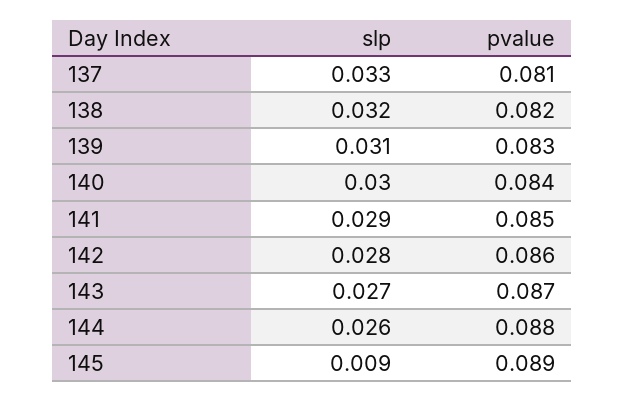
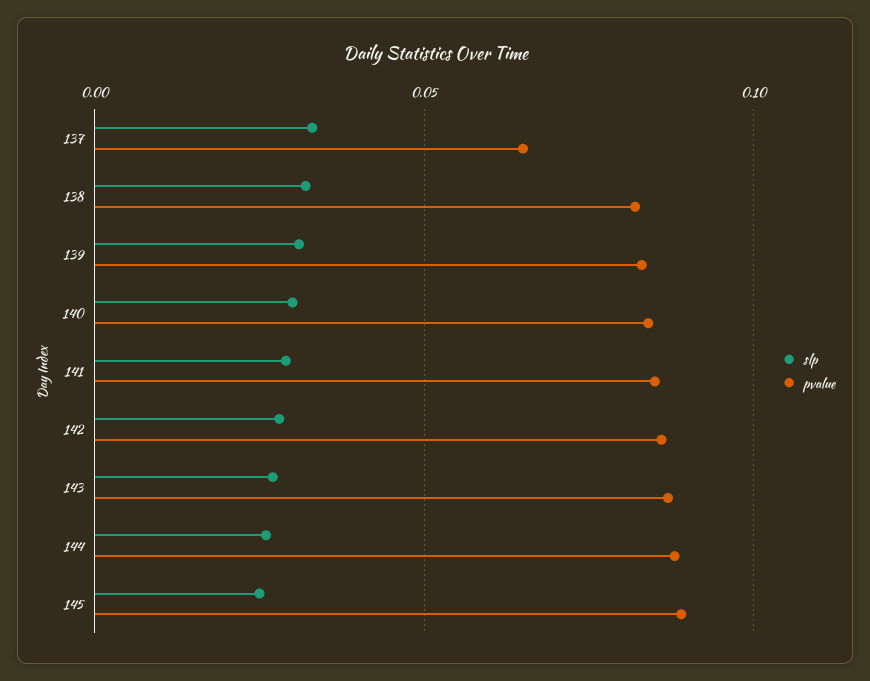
  {
    "slp": {
      "137": 0.033,
      "138": 0.032,
      "139": 0.031,
      "140": 0.03,
      "141": 0.029,
      "142": 0.028,
      "143": 0.027,
      "144": 0.026,
-     "145": 0.009
+     "145": 0.025
    },
    "pvalue": {
-     "137": 0.081,
+     "137": 0.065,
      "138": 0.082,
      "139": 0.083,
      "140": 0.084,
      "141": 0.085,
      "142": 0.086,
      "143": 0.087,
      "144": 0.088,
      "145": 0.089
    }
  }

